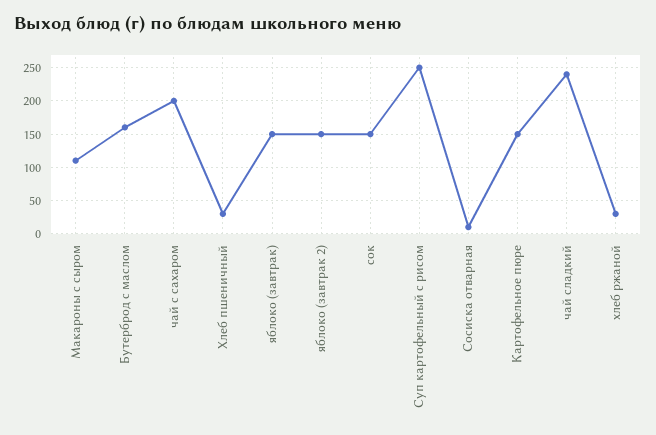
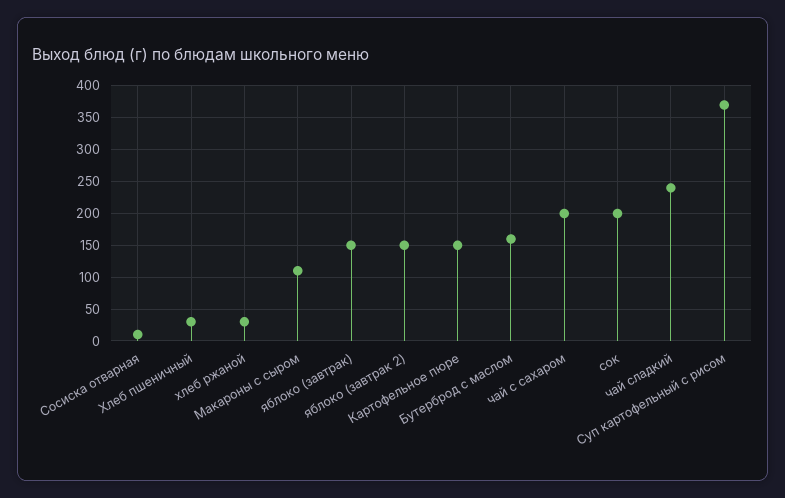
  {
    "Макароны с сыром": 110,
    "Бутерброд с маслом": 160,
    "чай с сахаром": 200,
    "Хлеб пшеничный": 30,
    "яблоко (завтрак)": 150,
    "яблоко (завтрак 2)": 150,
-   "сок": 150,
+   "сок": 200,
-   "Суп картофельный с рисом": 250,
+   "Суп картофельный с рисом": 370,
    "Сосиска отварная": 10,
    "Картофельное пюре": 150,
    "чай сладкий": 240,
    "хлеб ржаной": 30
  }

